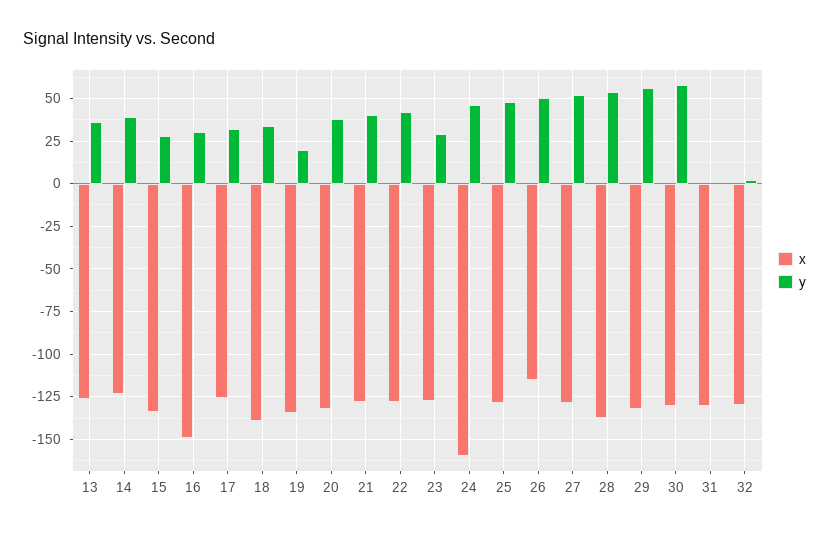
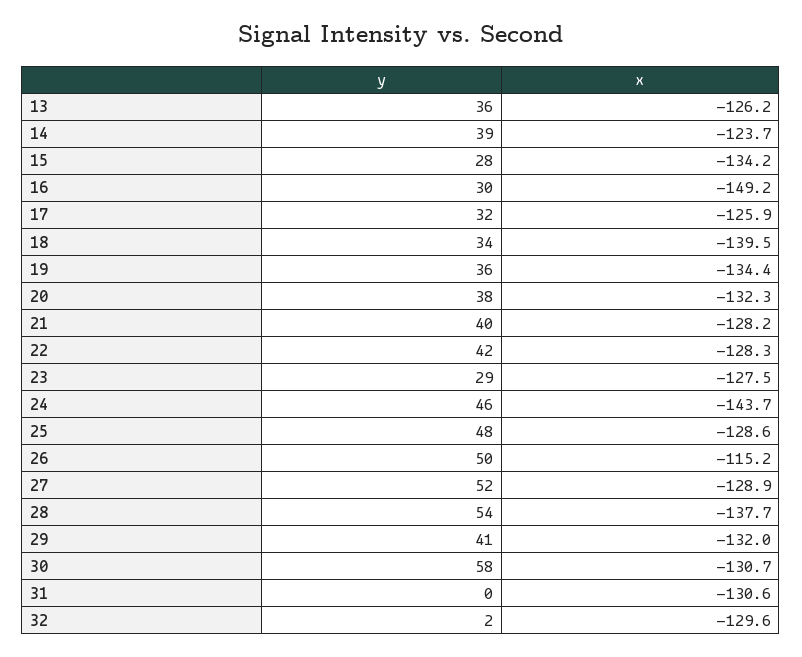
  {
    "x": {
      "13": -126.2,
      "14": -123.7,
      "15": -134.2,
      "16": -149.2,
      "17": -125.9,
      "18": -139.5,
      "19": -134.4,
      "20": -132.3,
      "21": -128.2,
      "22": -128.3,
      "23": -127.5,
-     "24": -160,
+     "24": -143.7,
      "25": -128.6,
      "26": -115.2,
      "27": -128.9,
      "28": -137.7,
      "29": -132,
      "30": -130.7,
      "31": -130.6,
      "32": -129.6
    },
    "y": {
      "13": 36,
      "14": 39,
      "15": 28,
      "16": 30,
      "17": 32,
      "18": 34,
-     "19": 20,
+     "19": 36,
      "20": 38,
      "21": 40,
      "22": 42,
      "23": 29,
      "24": 46,
      "25": 48,
      "26": 50,
      "27": 52,
      "28": 54,
-     "29": 55,
+     "29": 41,
      "30": 58,
      "31": 0,
      "32": 2
    }
  }

